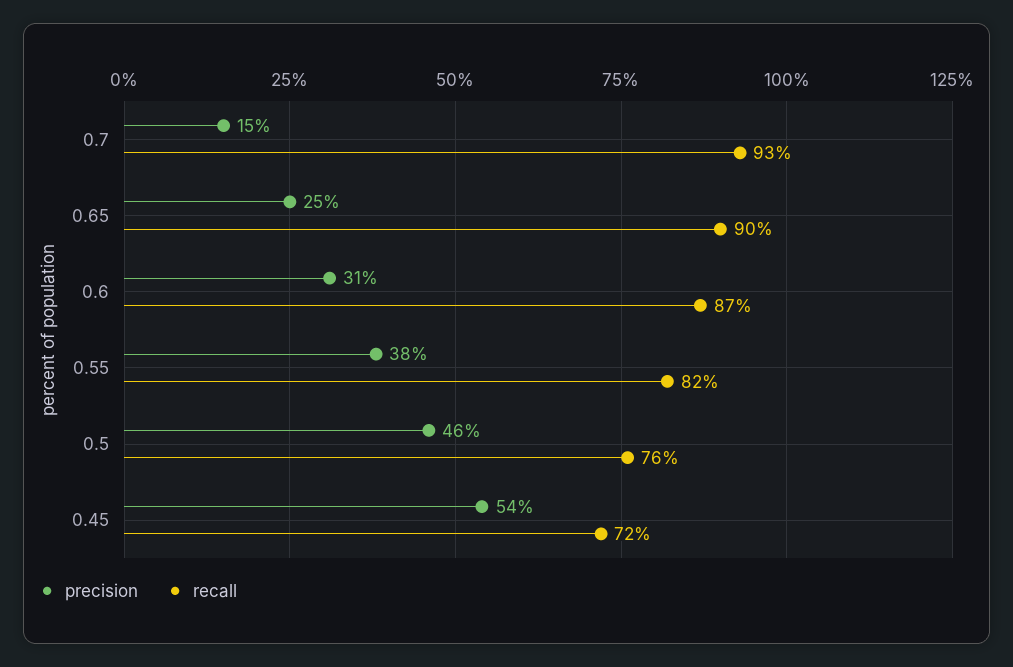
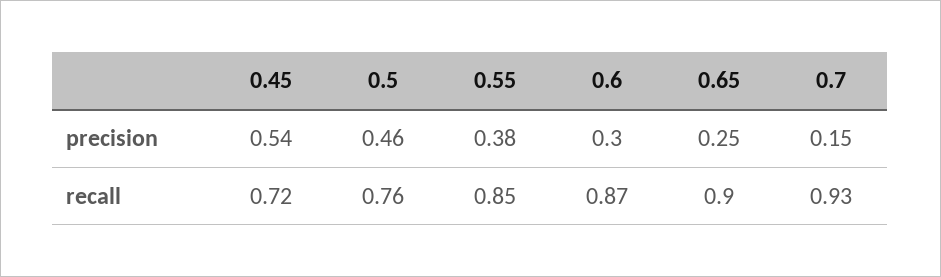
  {
    "precision": {
      "0.7": 0.15,
      "0.65": 0.25,
-     "0.6": 0.31,
+     "0.6": 0.3,
      "0.55": 0.38,
      "0.5": 0.46,
      "0.45": 0.54
    },
    "recall": {
      "0.7": 0.93,
      "0.65": 0.9,
      "0.6": 0.87,
-     "0.55": 0.82,
+     "0.55": 0.85,
      "0.5": 0.76,
      "0.45": 0.72
    }
  }

